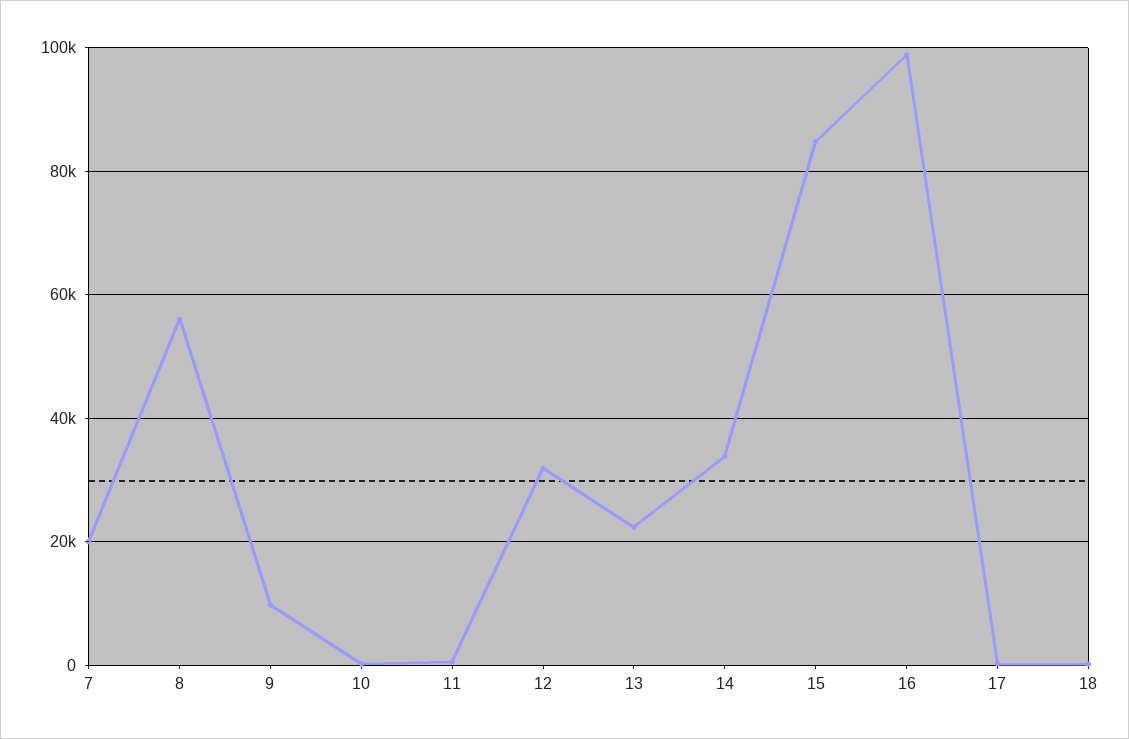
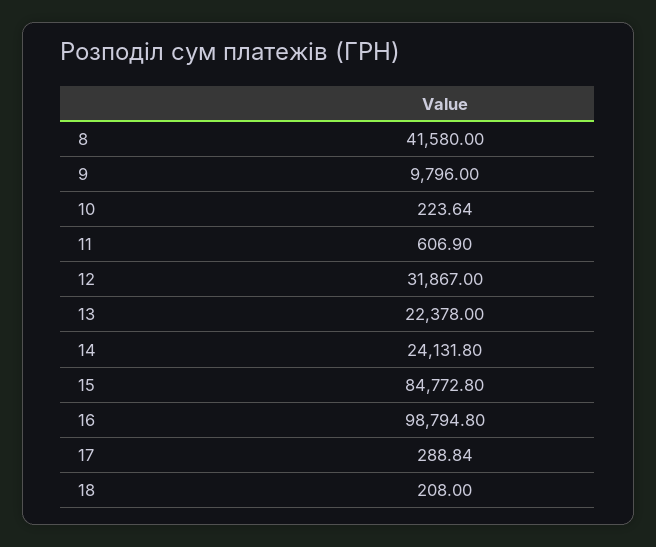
  {
-   "7": 20000,
-   "8": 56000,
+   "8": 41580,
    "9": 9796,
    "10": 223.64,
    "11": 606.9,
    "12": 31867,
    "13": 22378,
-   "14": 34000,
+   "14": 24131.8,
    "15": 84772.8,
    "16": 98794.8,
    "17": 288.84,
    "18": 208
  }

